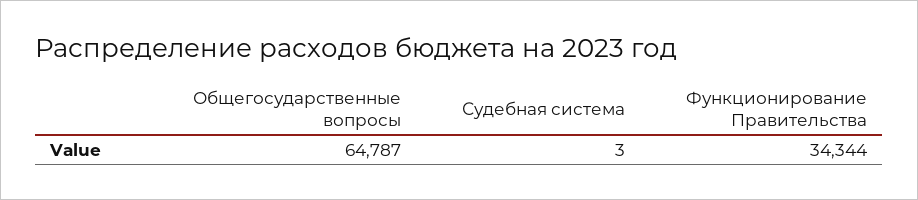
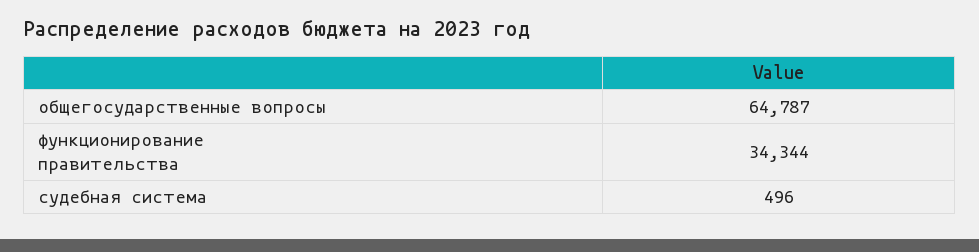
  {
    "Общегосударственные вопросы": 64787,
-   "Судебная система": 3,
+   "Судебная система": 496,
    "Функционирование Правительства": 34344
  }

